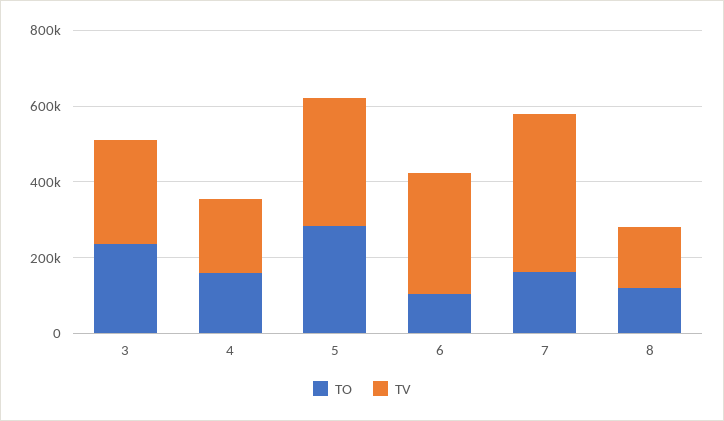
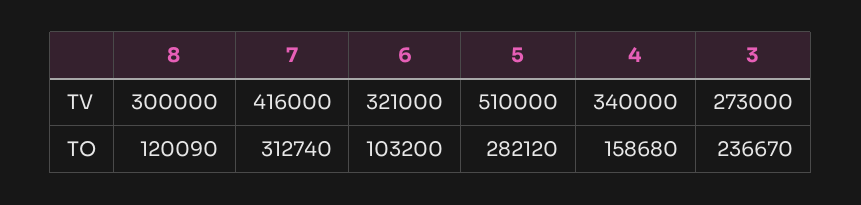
  {
    "TO": {
      "3": 236670,
      "4": 158680,
      "5": 282120,
      "6": 103200,
-     "7": 150000,
+     "7": 312740,
      "8": 120090
    },
    "TV": {
      "3": 273000,
-     "4": 200000,
+     "4": 340000,
-     "5": 350000,
+     "5": 510000,
      "6": 321000,
      "7": 416000,
-     "8": 150000
+     "8": 300000
    }
  }

